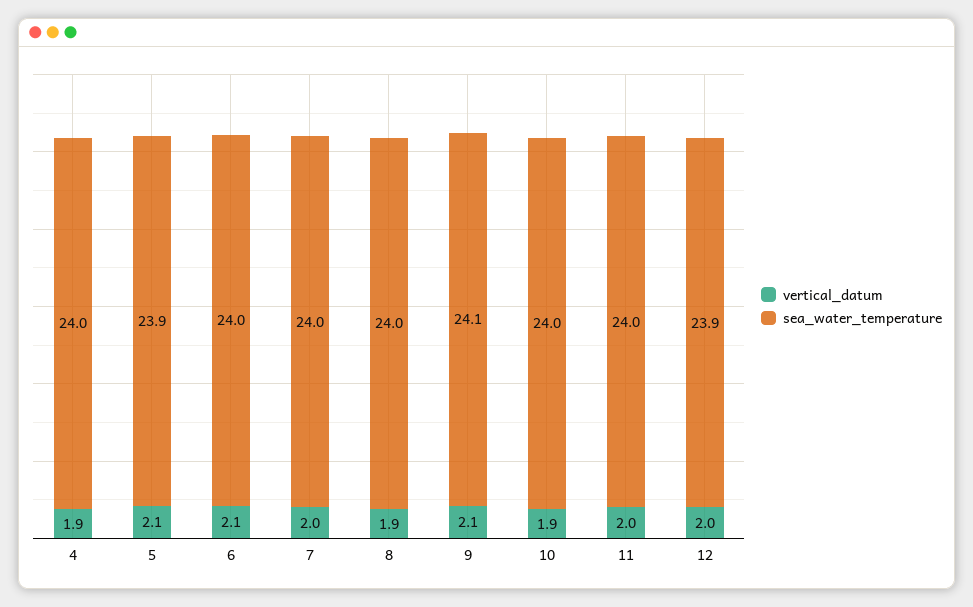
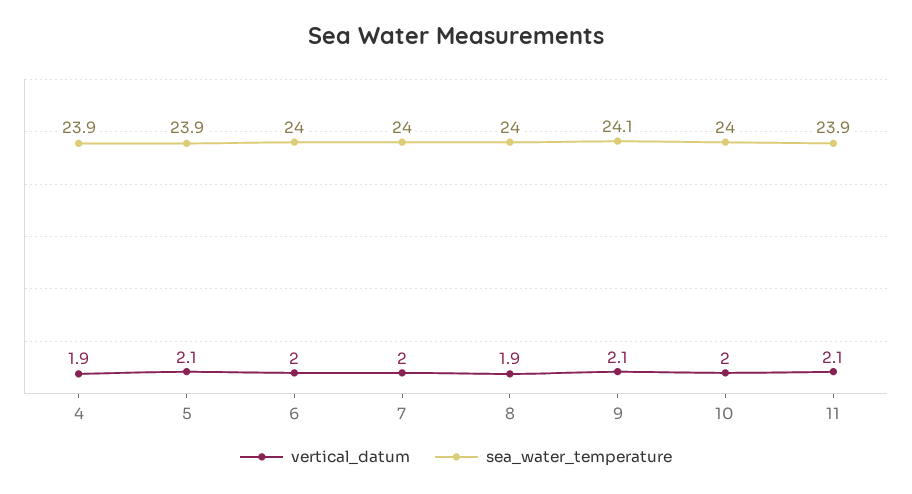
  {
    "vertical_datum": {
      "4": 1.9,
      "5": 2.1,
-     "6": 2.1,
+     "6": 2,
      "7": 2,
      "8": 1.9,
      "9": 2.1,
-     "10": 1.9,
+     "10": 2,
-     "11": 2,
+     "11": 2.1
-     "12": 2
    },
    "sea_water_temperature": {
-     "4": 24,
+     "4": 23.9,
      "5": 23.9,
      "6": 24,
      "7": 24,
      "8": 24,
      "9": 24.1,
      "10": 24,
-     "11": 24,
+     "11": 23.9
-     "12": 23.9
    }
  }

